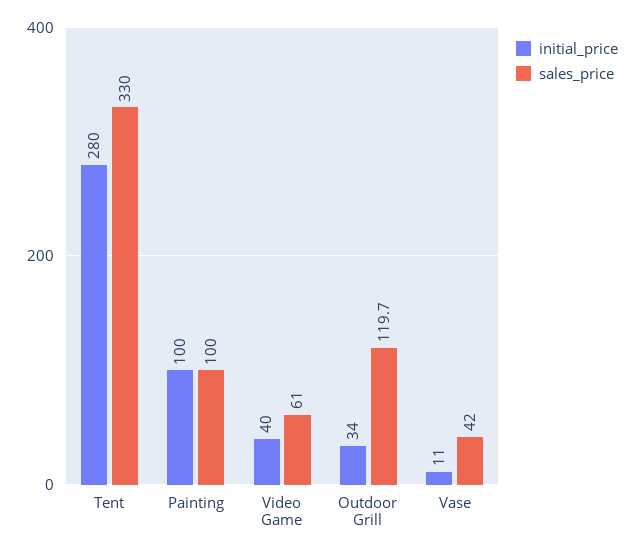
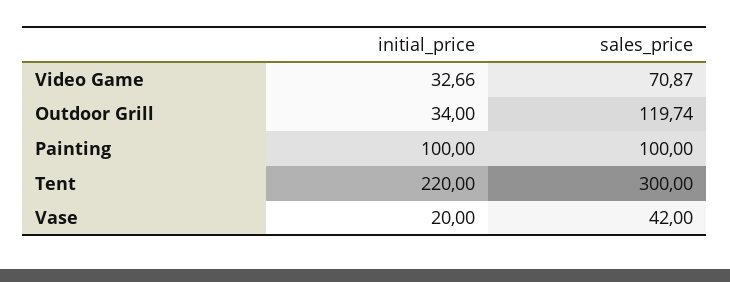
  {
    "initial_price": {
-     "Tent": 280,
+     "Tent": 220,
      "Painting": 100,
-     "Video Game": 40,
+     "Video Game": 32.66,
      "Outdoor Grill": 34,
-     "Vase": 11
+     "Vase": 20
    },
    "sales_price": {
-     "Tent": 330,
+     "Tent": 300,
      "Painting": 100,
-     "Video Game": 61,
+     "Video Game": 70.87,
      "Outdoor Grill": 119.74,
      "Vase": 42
    }
  }

